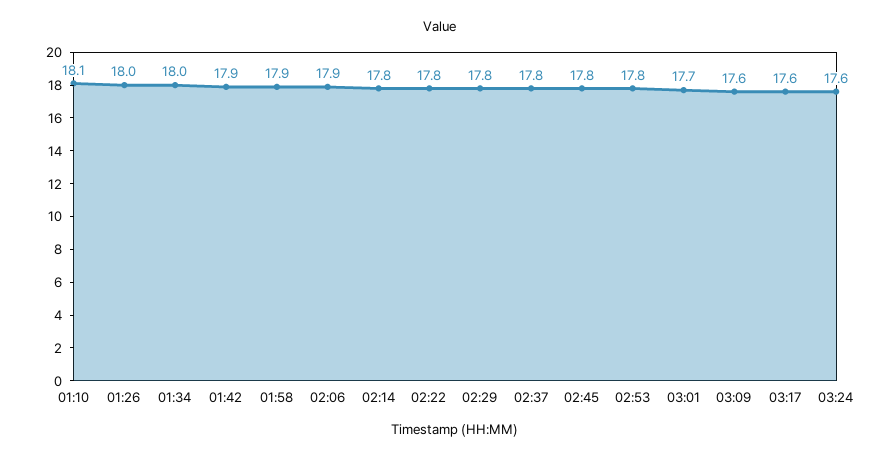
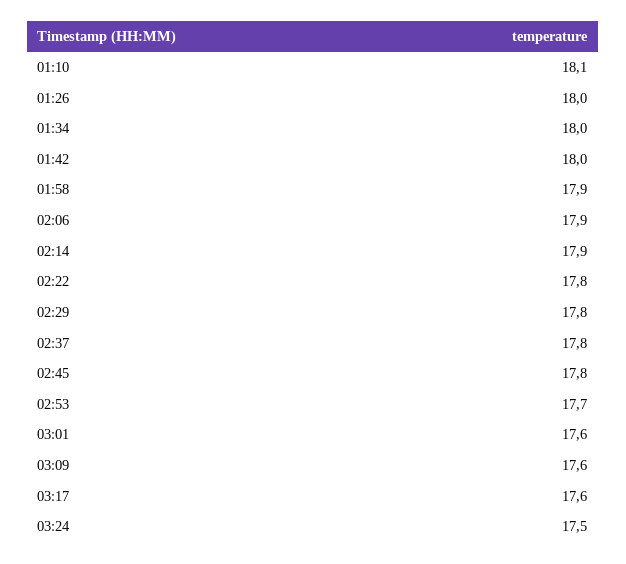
  {
    "01:10": 18.1,
    "01:26": 18,
    "01:34": 18,
-   "01:42": 17.9,
+   "01:42": 18,
    "01:58": 17.9,
    "02:06": 17.9,
-   "02:14": 17.8,
+   "02:14": 17.9,
    "02:22": 17.8,
    "02:29": 17.8,
    "02:37": 17.8,
    "02:45": 17.8,
-   "02:53": 17.8,
+   "02:53": 17.7,
-   "03:01": 17.7,
+   "03:01": 17.6,
    "03:09": 17.6,
    "03:17": 17.6,
-   "03:24": 17.6
+   "03:24": 17.5
  }

